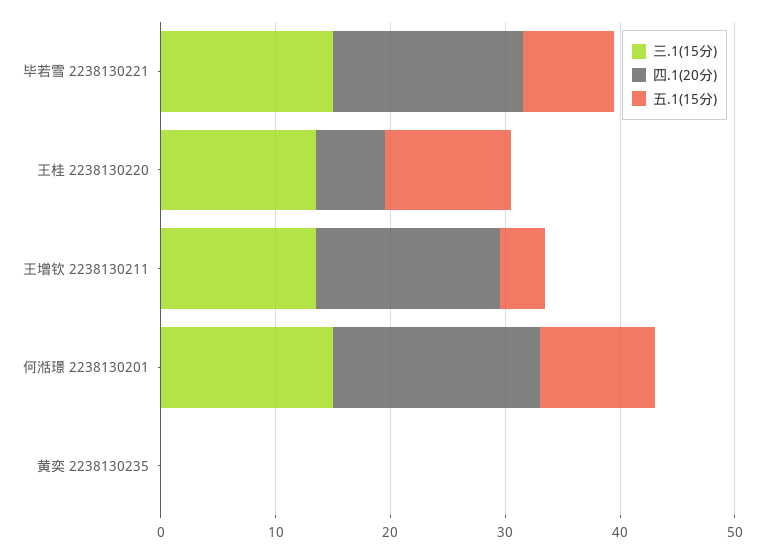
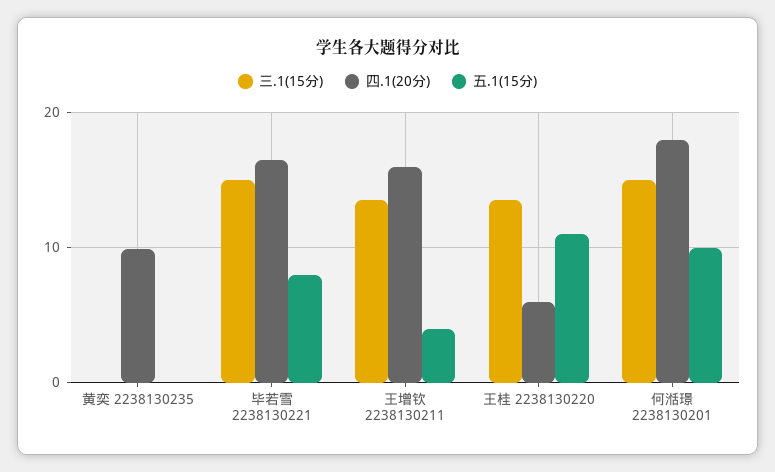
  {
    "三.1(15分)": {
      "毕若雪 2238130221": 15,
      "王桂 2238130220": 14,
      "王增钦 2238130211": 14,
      "何湉璟 2238130201": 15,
      "黄奕 2238130235": 0
    },
    "四.1(20分)": {
      "毕若雪 2238130221": 17,
      "王桂 2238130220": 6,
      "王增钦 2238130211": 16,
      "何湉璟 2238130201": 18,
-     "黄奕 2238130235": 0
+     "黄奕 2238130235": 10
    },
    "五.1(15分)": {
      "毕若雪 2238130221": 8,
      "王桂 2238130220": 11,
      "王增钦 2238130211": 4,
      "何湉璟 2238130201": 10,
      "黄奕 2238130235": 0
    }
  }

